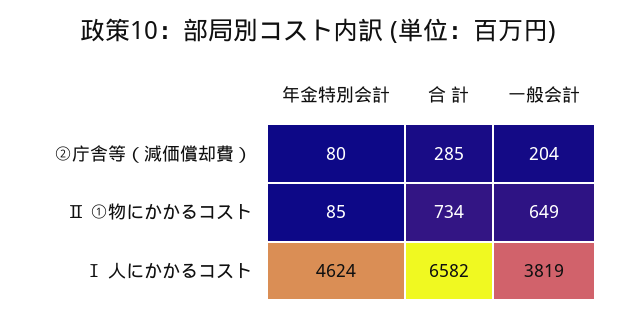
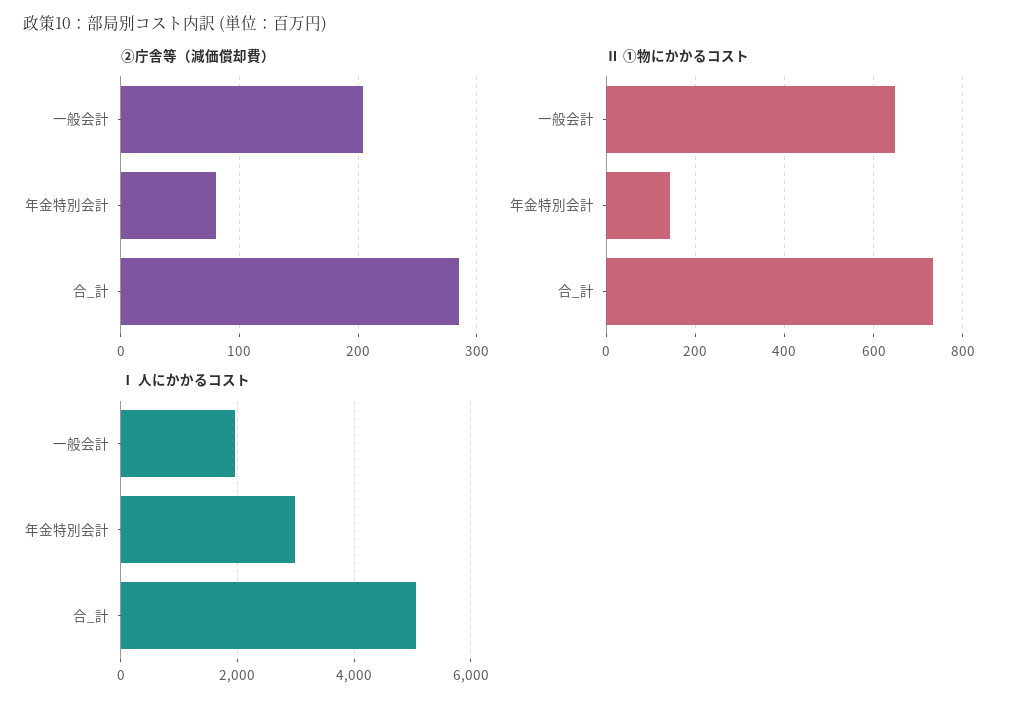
  {
    "②庁舎等（減価償却費）": {
      "年金特別会計": 80,
      "合 計": 285,
      "一般会計": 204
    },
    "Ⅱ ①物にかかるコスト": {
-     "年金特別会計": 85,
+     "年金特別会計": 140,
      "合 計": 734,
      "一般会計": 649
    },
    "Ⅰ 人にかかるコスト": {
-     "年金特別会計": 4624,
+     "年金特別会計": 3000,
-     "合 計": 6582,
+     "合 計": 5000,
-     "一般会計": 3819
+     "一般会計": 2000
    }
  }

